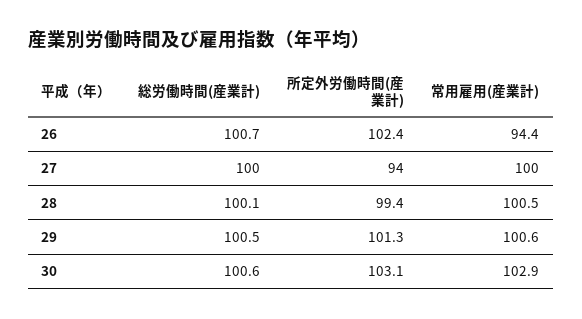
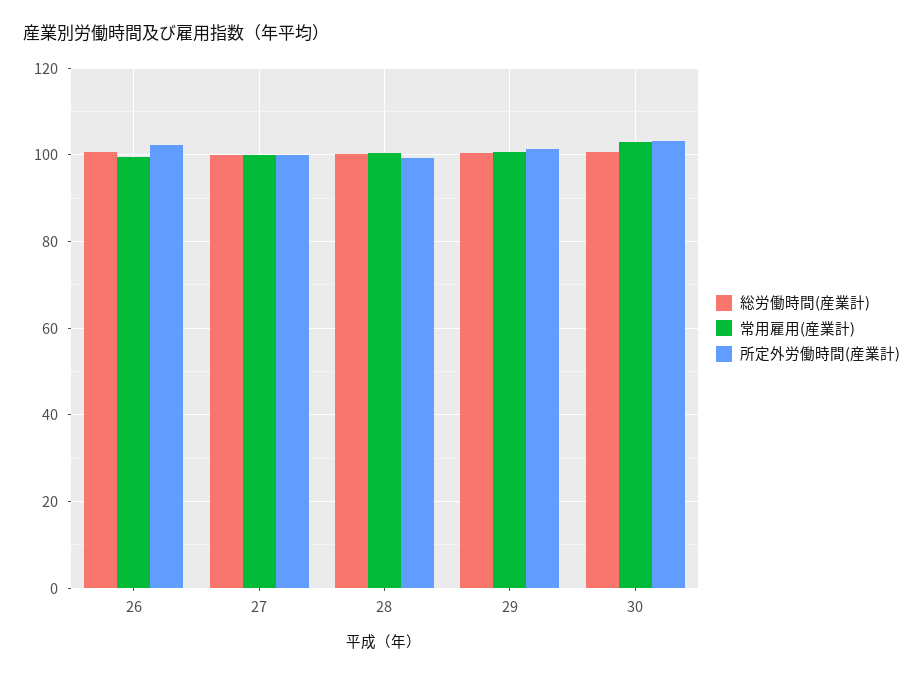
  {
    "総労働時間(産業計)": {
      "26": 100.7,
      "27": 100,
      "28": 100.1,
      "29": 100.5,
      "30": 100.6
    },
    "所定外労働時間(産業計)": {
      "26": 102.4,
-     "27": 94,
+     "27": 100,
      "28": 99.4,
      "29": 101.3,
      "30": 103.1
    },
    "常用雇用(産業計)": {
-     "26": 94.4,
+     "26": 100,
      "27": 100,
      "28": 100.5,
      "29": 100.6,
      "30": 102.9
    }
  }

